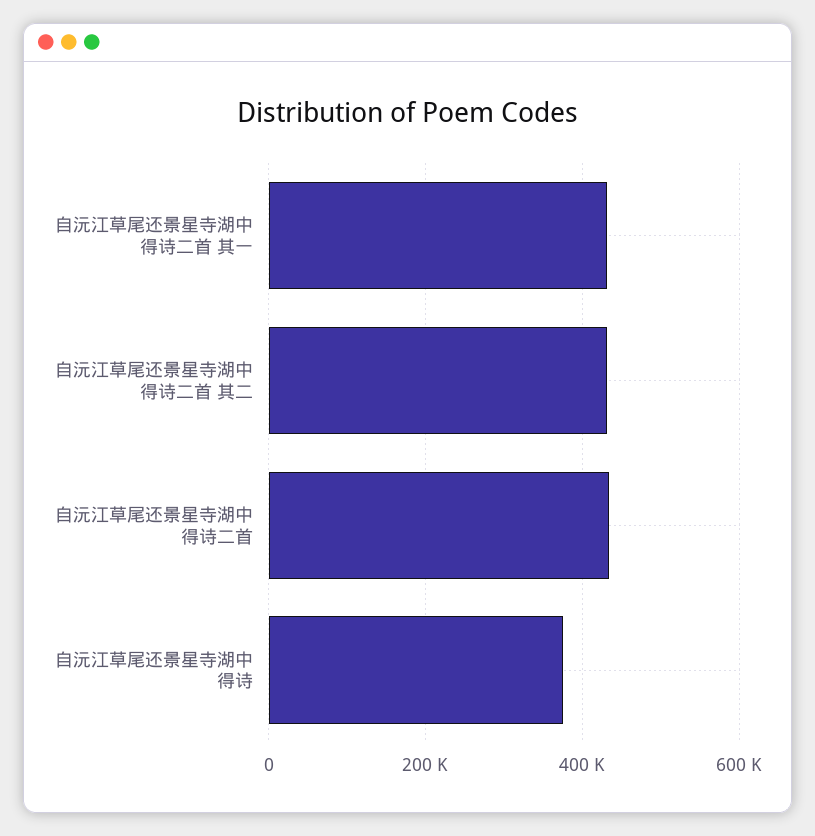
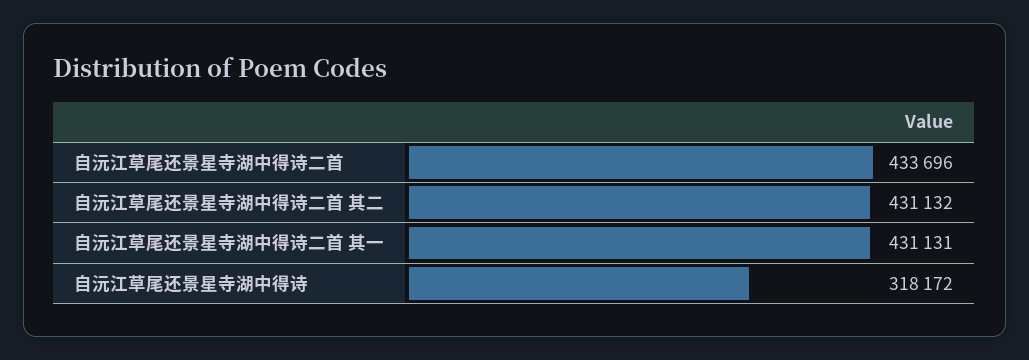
  {
    "自沅江草尾还景星寺湖中得诗二首 其一": 431131,
    "自沅江草尾还景星寺湖中得诗二首 其二": 431132,
    "自沅江草尾还景星寺湖中得诗二首": 433696,
-   "自沅江草尾还景星寺湖中得诗": 380000
+   "自沅江草尾还景星寺湖中得诗": 318172
  }

